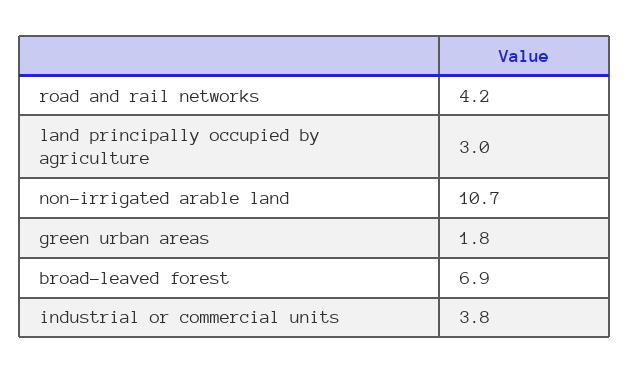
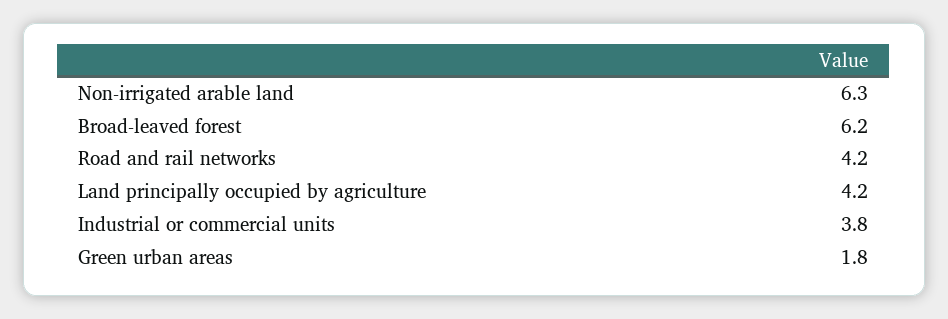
  {
    "road and rail networks": 4.2,
-   "land principally occupied by agriculture": 3,
+   "land principally occupied by agriculture": 4.2,
-   "non-irrigated arable land": 10.7,
+   "non-irrigated arable land": 6.3,
    "green urban areas": 1.8,
-   "broad-leaved forest": 6.9,
+   "broad-leaved forest": 6.2,
    "industrial or commercial units": 3.8
  }

